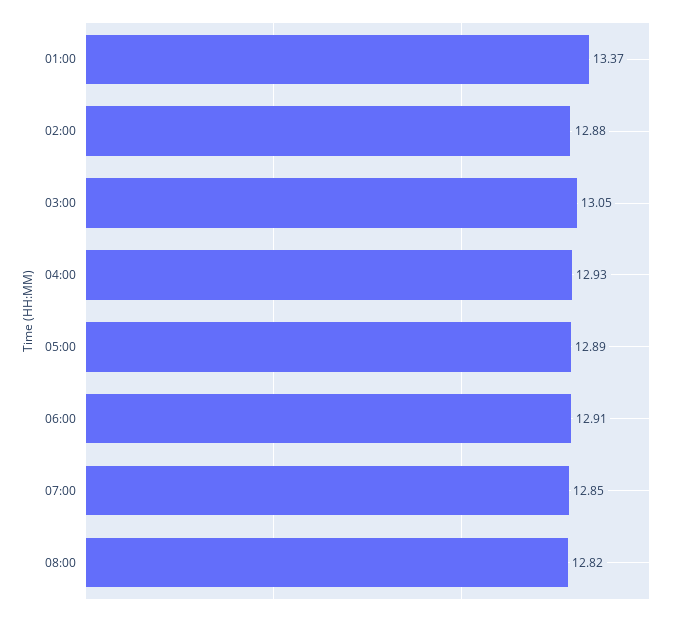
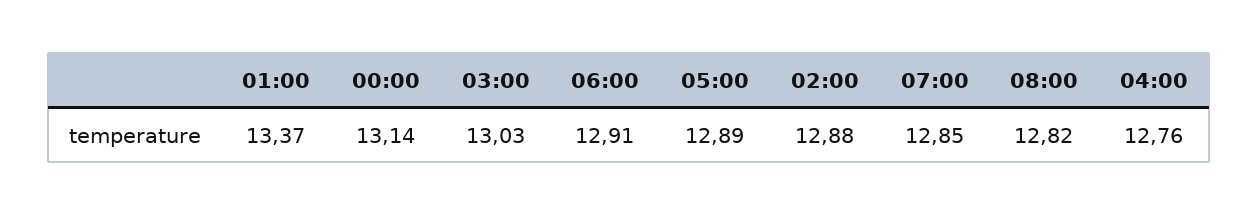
  {
    "01:00": 13.37,
    "02:00": 12.88,
-   "03:00": 13.05,
+   "03:00": 13.03,
-   "04:00": 12.93,
+   "04:00": 12.76,
    "05:00": 12.89,
    "06:00": 12.91,
    "07:00": 12.85,
-   "08:00": 12.82
+   "08:00": 12.82,
+   "00:00": 13.14
  }

